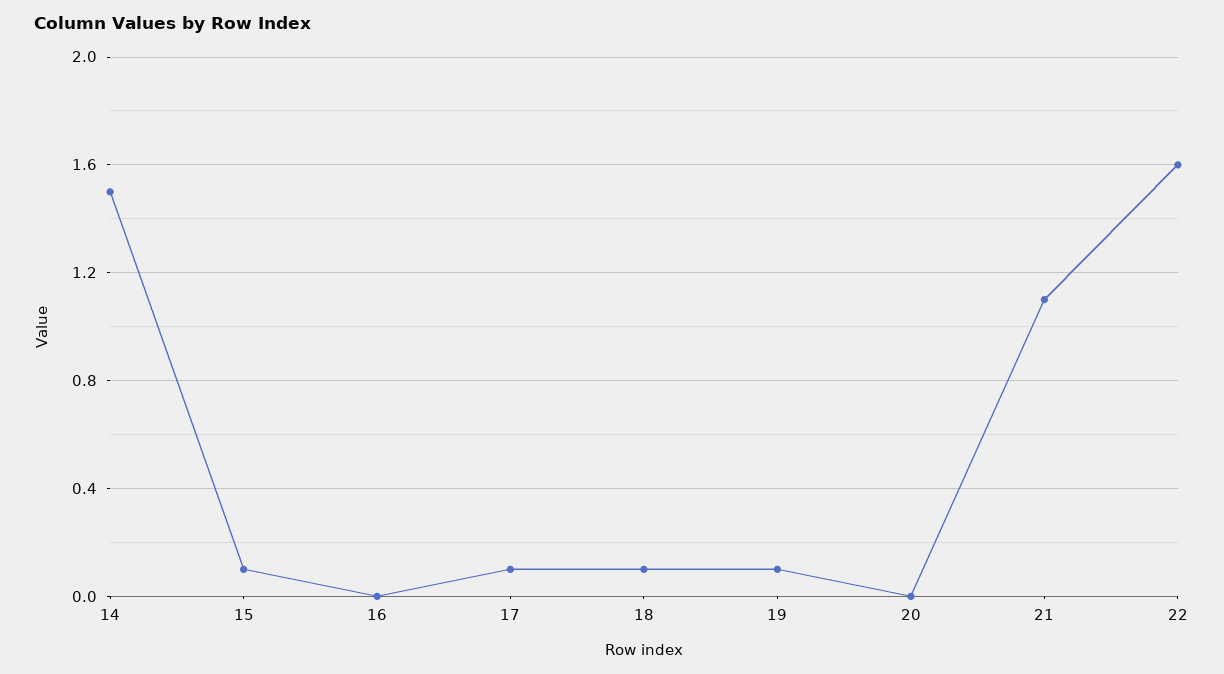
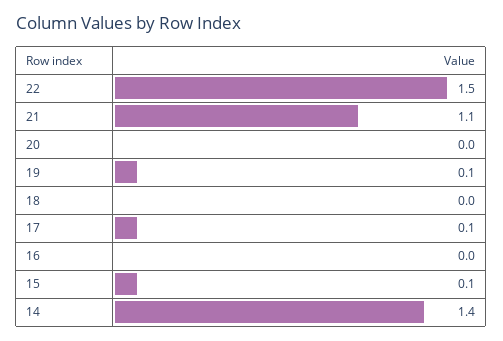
  {
-   "14": 1.5,
+   "14": 1.4,
    "15": 0.1,
    "16": 0,
    "17": 0.1,
-   "18": 0.1,
+   "18": 0,
    "19": 0.1,
    "20": 0,
    "21": 1.1,
-   "22": 1.6
+   "22": 1.5
  }

